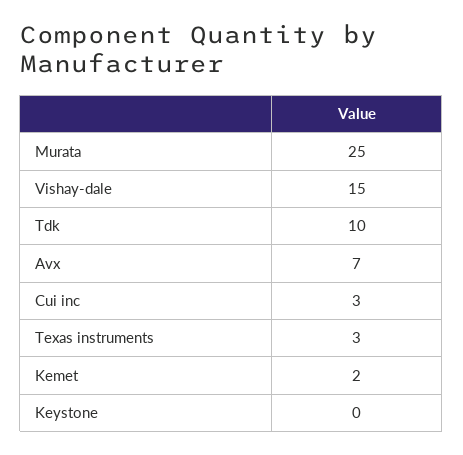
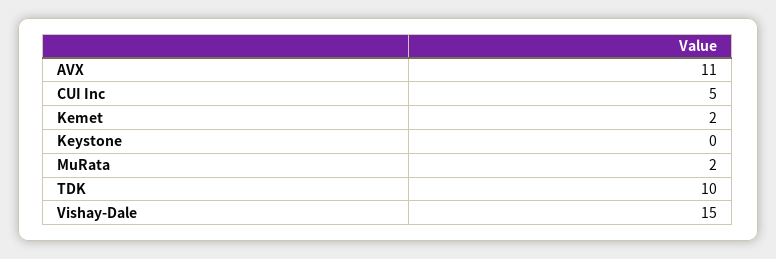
  {
-   "Murata": 25,
+   "Murata": 2,
    "Vishay-dale": 15,
    "Tdk": 10,
-   "Avx": 7,
+   "Avx": 11,
-   "Cui inc": 3,
+   "Cui inc": 5,
-   "Texas instruments": 3,
    "Kemet": 2,
    "Keystone": 0
  }

